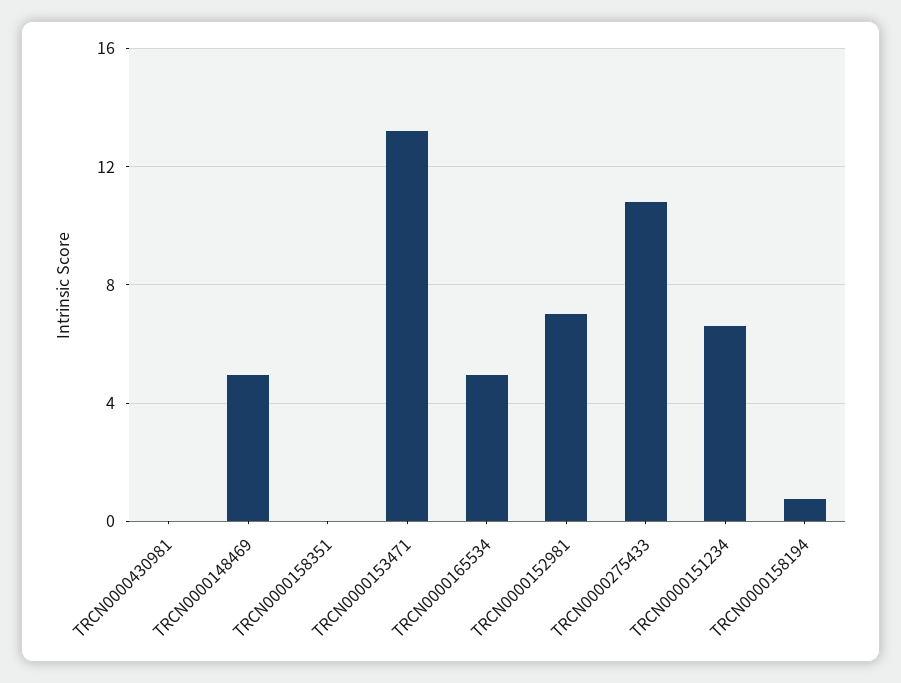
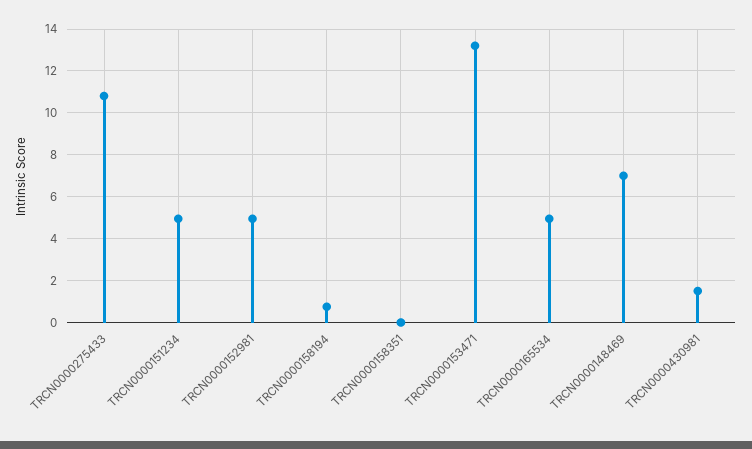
  {
-   "TRCN0000430981": 0,
+   "TRCN0000430981": 1.5,
-   "TRCN0000148469": 5,
+   "TRCN0000148469": 7,
    "TRCN0000158351": 0,
    "TRCN0000153471": 13,
    "TRCN0000165534": 5,
-   "TRCN0000152981": 7,
+   "TRCN0000152981": 5,
    "TRCN0000275433": 11,
-   "TRCN0000151234": 6.5,
+   "TRCN0000151234": 5,
    "TRCN0000158194": 1
  }

